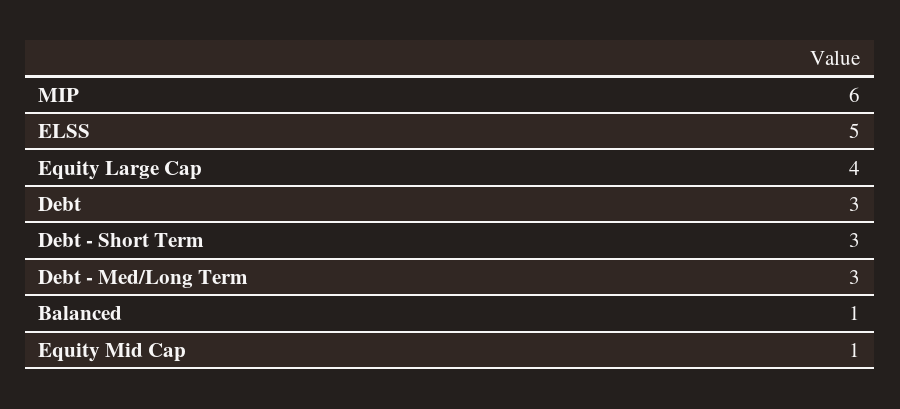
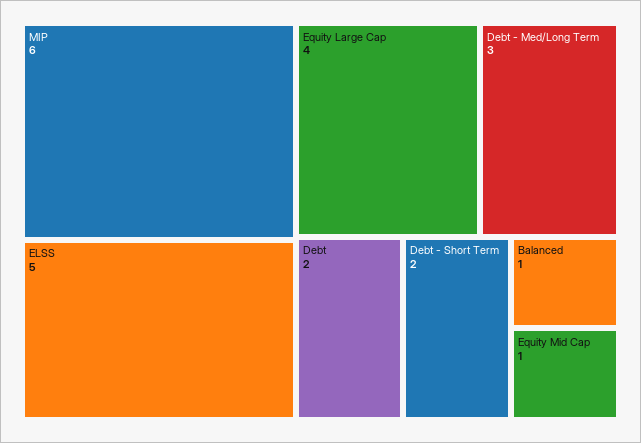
  {
    "MIP": 6,
    "ELSS": 5,
    "Equity Large Cap": 4,
-   "Debt": 3,
+   "Debt": 2,
-   "Debt - Short Term": 3,
+   "Debt - Short Term": 2,
    "Debt - Med/Long Term": 3,
    "Balanced": 1,
    "Equity Mid Cap": 1
  }

